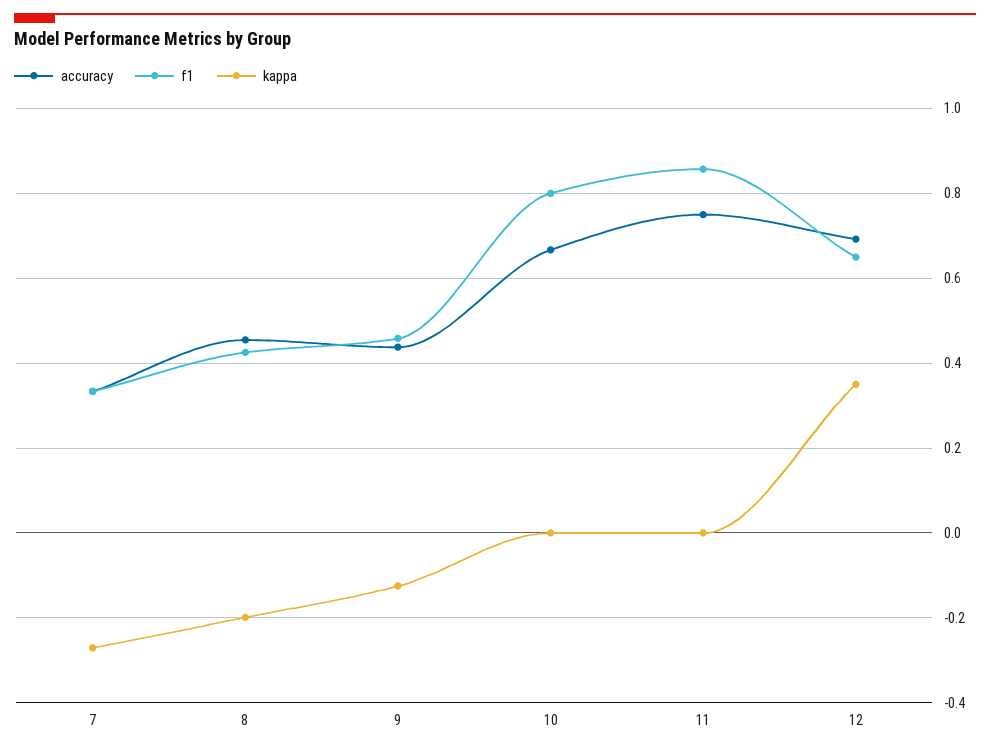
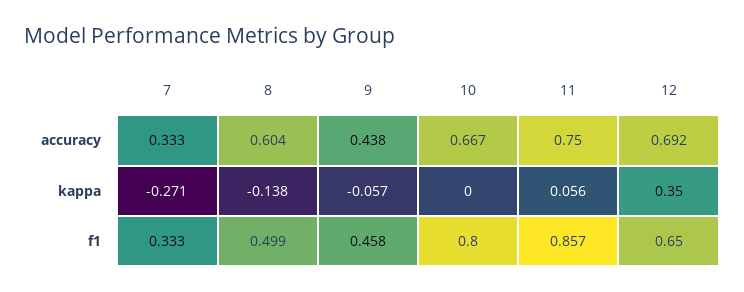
  {
    "accuracy": {
      "7": 0.333,
-     "8": 0.46,
+     "8": 0.604,
      "9": 0.438,
      "10": 0.667,
      "11": 0.75,
      "12": 0.692
    },
    "f1": {
      "7": 0.333,
-     "8": 0.42,
+     "8": 0.499,
      "9": 0.458,
      "10": 0.8,
      "11": 0.857,
      "12": 0.65
    },
    "kappa": {
      "7": -0.271,
-     "8": -0.2,
+     "8": -0.138,
-     "9": -0.12,
+     "9": -0.057,
      "10": 0,
-     "11": 0,
+     "11": 0.056,
      "12": 0.35
    }
  }

